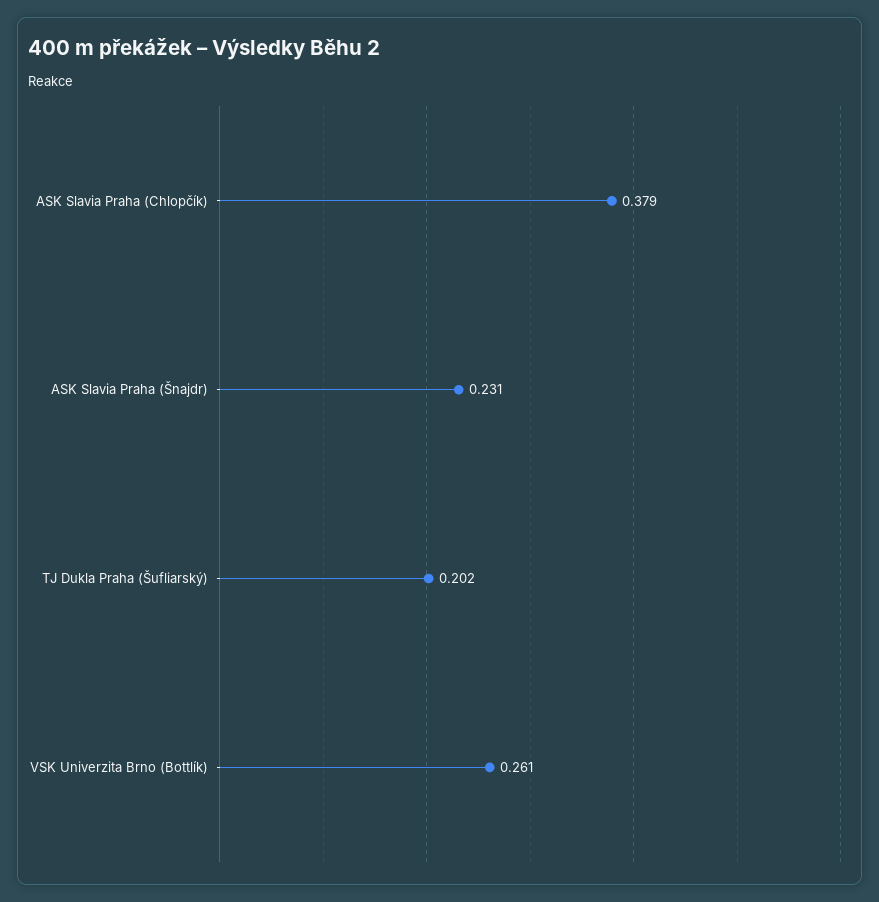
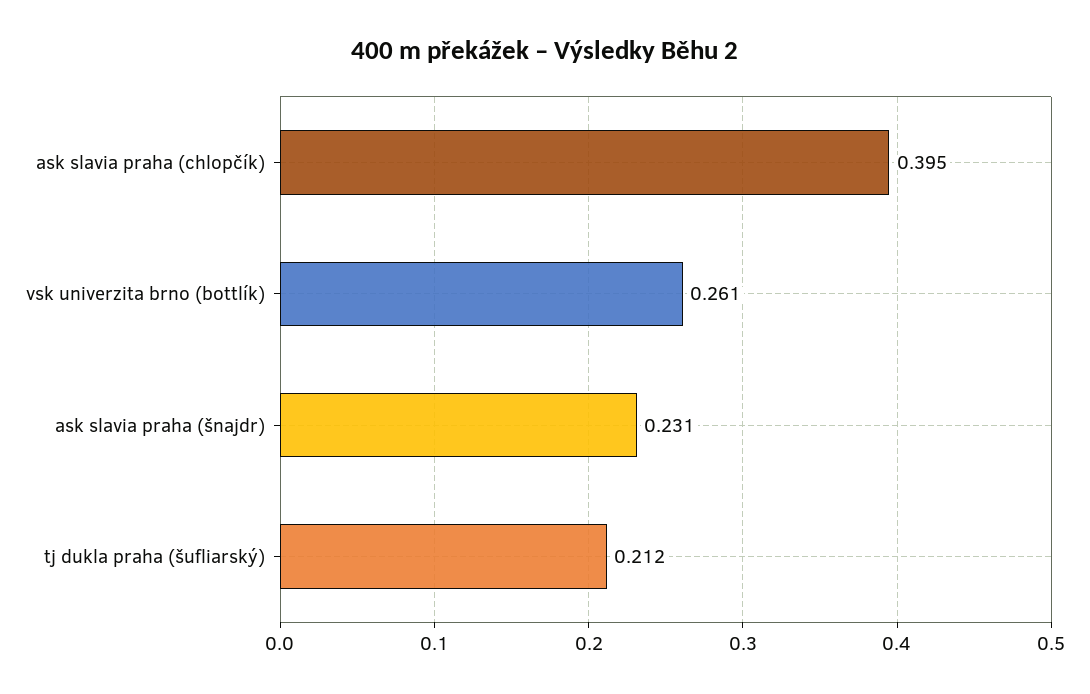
  {
-   "ASK Slavia Praha (Chlopčík)": 0.379,
+   "ASK Slavia Praha (Chlopčík)": 0.395,
    "ASK Slavia Praha (Šnajdr)": 0.231,
-   "TJ Dukla Praha (Šufliarský)": 0.202,
+   "TJ Dukla Praha (Šufliarský)": 0.212,
    "VSK Univerzita Brno (Bottlík)": 0.261
  }

